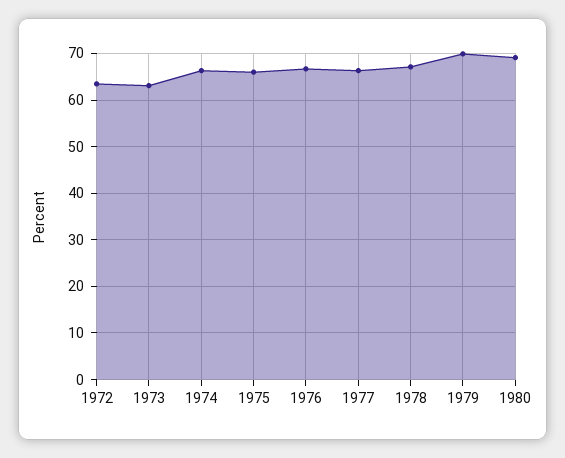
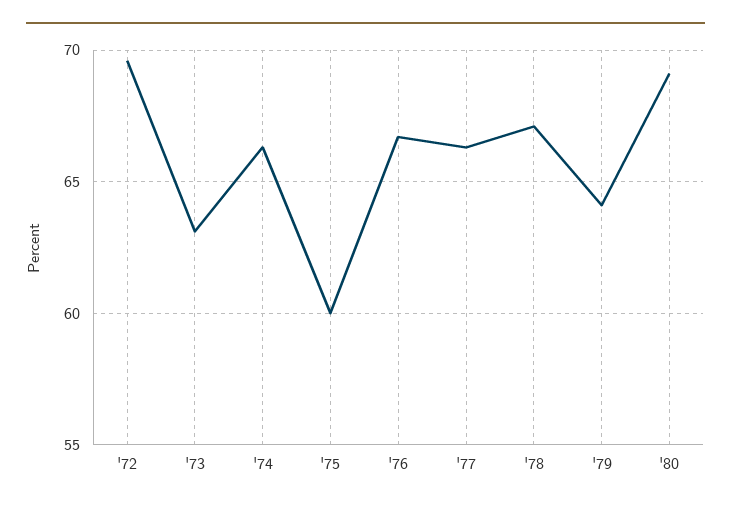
  {
-   "1972": 64,
+   "1972": 69.5,
    "1973": 63,
    "1974": 66.5,
-   "1975": 66,
+   "1975": 60,
    "1976": 66.5,
    "1977": 66.5,
    "1978": 67,
-   "1979": 70,
+   "1979": 64,
    "1980": 69
  }

